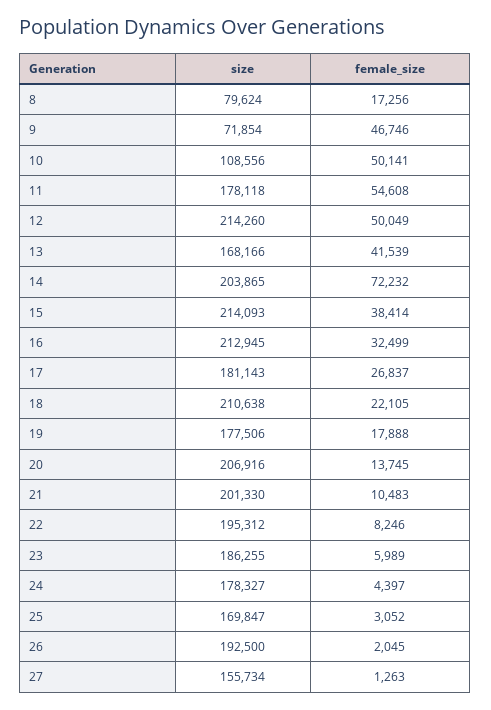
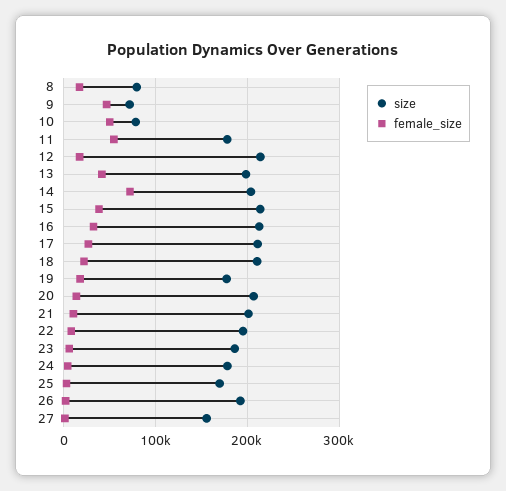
  {
    "size": {
      "8": 79624,
      "9": 71854,
-     "10": 108556,
+     "10": 80000,
      "11": 178118,
      "12": 214260,
-     "13": 168166,
+     "13": 200000,
      "14": 203865,
      "15": 214093,
      "16": 212945,
-     "17": 181143,
+     "17": 210000,
      "18": 210638,
      "19": 177506,
      "20": 206916,
      "21": 201330,
      "22": 195312,
      "23": 186255,
      "24": 178327,
      "25": 169847,
      "26": 192500,
      "27": 155734
    },
    "female_size": {
      "8": 17256,
      "9": 46746,
      "10": 50141,
      "11": 54608,
-     "12": 50049,
+     "12": 20000,
      "13": 41539,
      "14": 72232,
      "15": 38414,
      "16": 32499,
      "17": 26837,
      "18": 22105,
      "19": 17888,
      "20": 13745,
      "21": 10483,
      "22": 8246,
      "23": 5989,
      "24": 4397,
      "25": 3052,
      "26": 2045,
      "27": 1263
    }
  }

